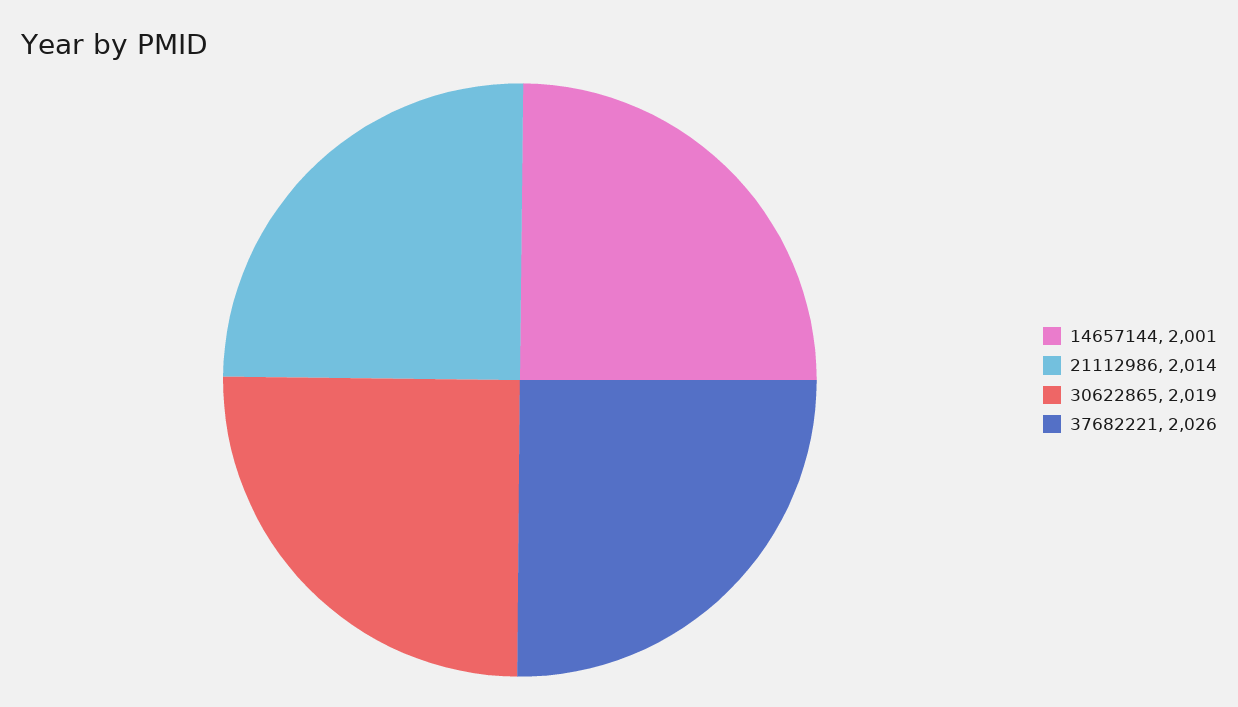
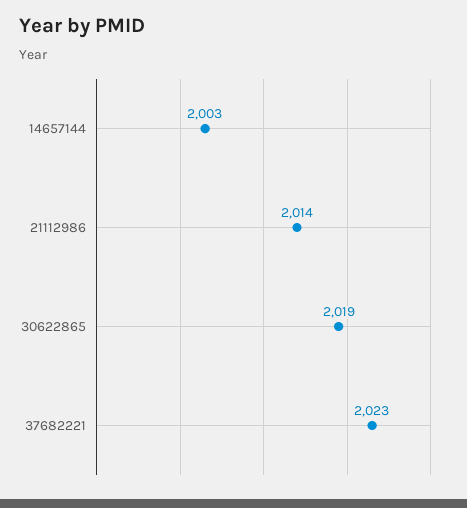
  {
-   "14657144": 2001,
+   "14657144": 2003,
    "21112986": 2014,
    "30622865": 2019,
-   "37682221": 2026
+   "37682221": 2023
  }

